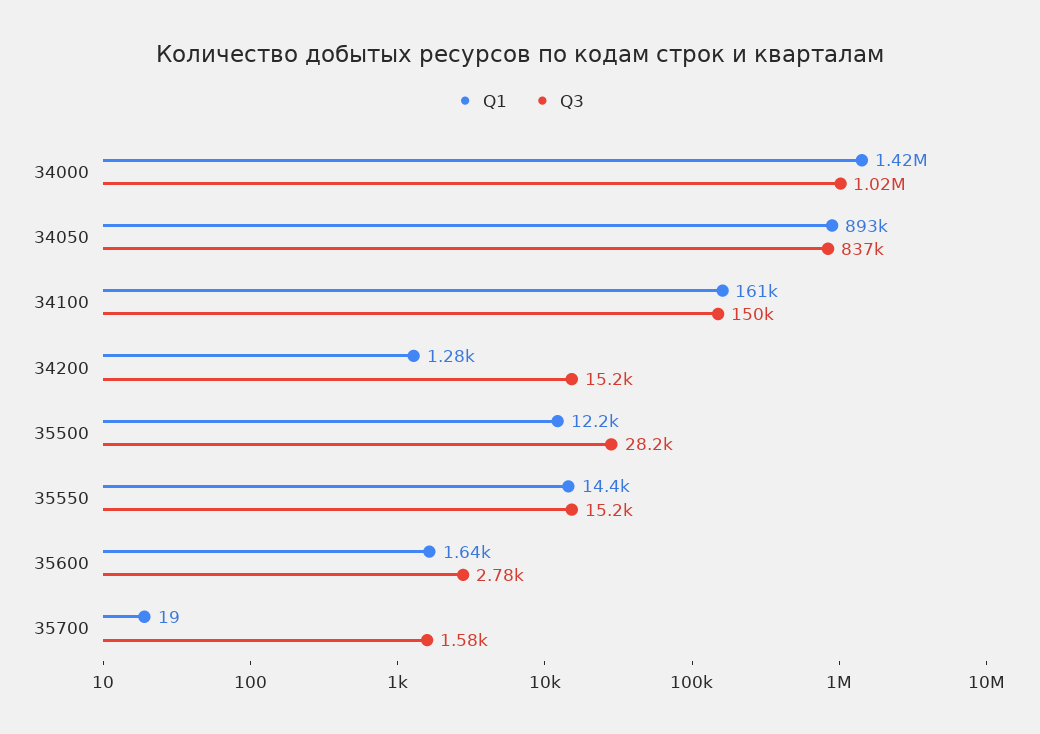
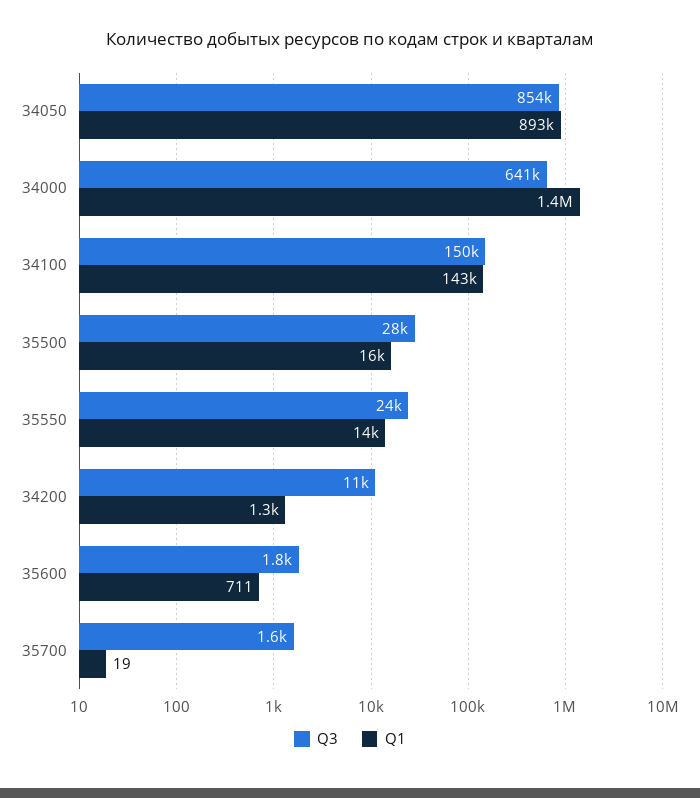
  {
    "Q1": {
      "34000": 1420000,
      "34050": 893000,
-     "34100": 161000,
+     "34100": 143000,
      "34200": 1280,
-     "35500": 12200,
+     "35500": 16000,
      "35550": 14400,
-     "35600": 1640,
+     "35600": 711,
      "35700": 19
    },
    "Q3": {
-     "34000": 1020000,
+     "34000": 641000,
-     "34050": 837000,
+     "34050": 854000,
      "34100": 150000,
-     "34200": 15200,
+     "34200": 11000,
      "35500": 28200,
-     "35550": 15200,
+     "35550": 24000,
-     "35600": 2780,
+     "35600": 1800,
      "35700": 1580
    }
  }

